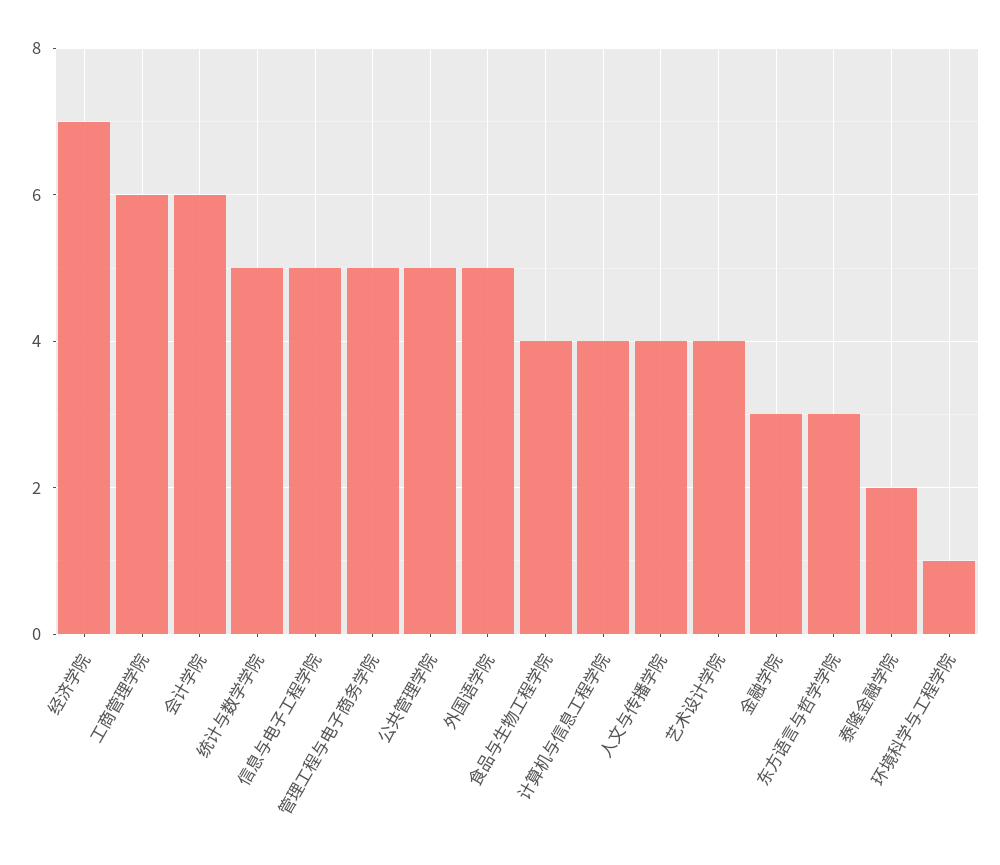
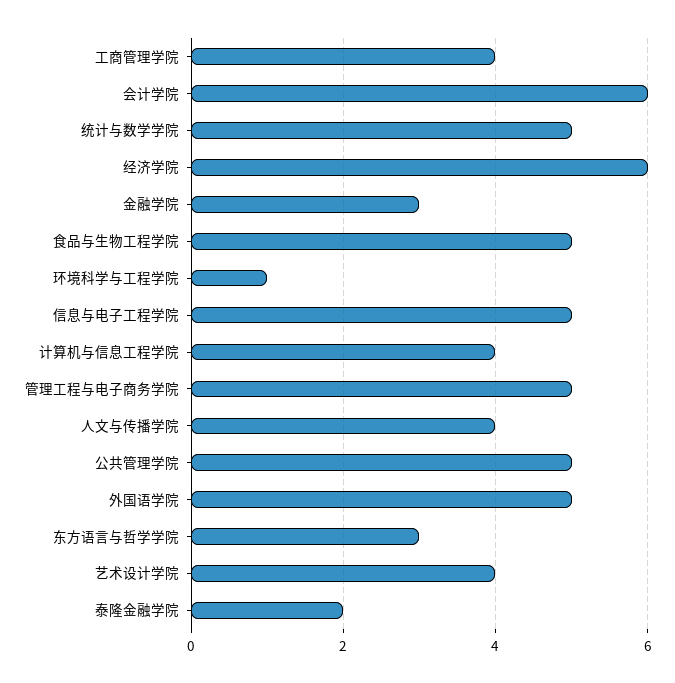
  {
-   "经济学院": 7,
+   "经济学院": 6,
-   "工商管理学院": 6,
+   "工商管理学院": 4,
    "会计学院": 6,
    "统计与数学学院": 5,
    "信息与电子工程学院": 5,
    "管理工程与电子商务学院": 5,
    "公共管理学院": 5,
    "外国语学院": 5,
-   "食品与生物工程学院": 4,
+   "食品与生物工程学院": 5,
    "计算机与信息工程学院": 4,
    "人文与传播学院": 4,
    "艺术设计学院": 4,
    "金融学院": 3,
    "东方语言与哲学学院": 3,
    "泰隆金融学院": 2,
    "环境科学与工程学院": 1
  }

